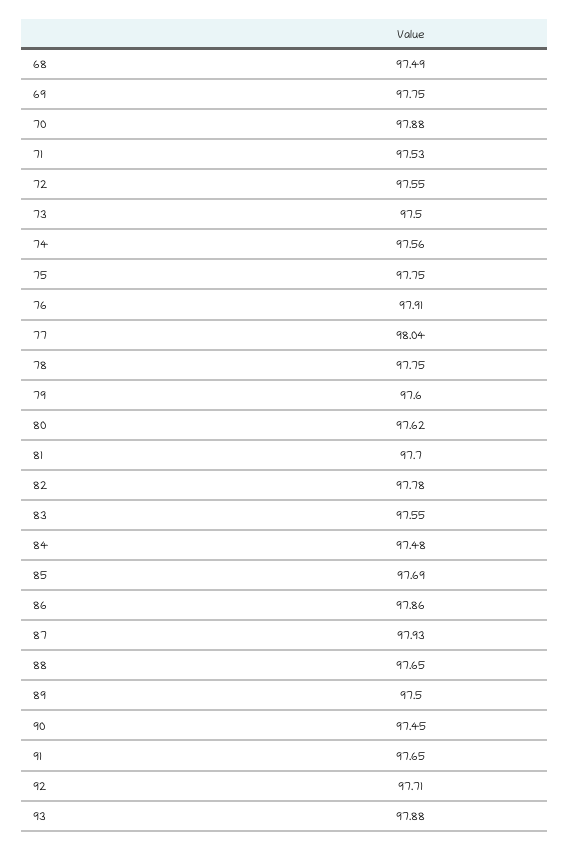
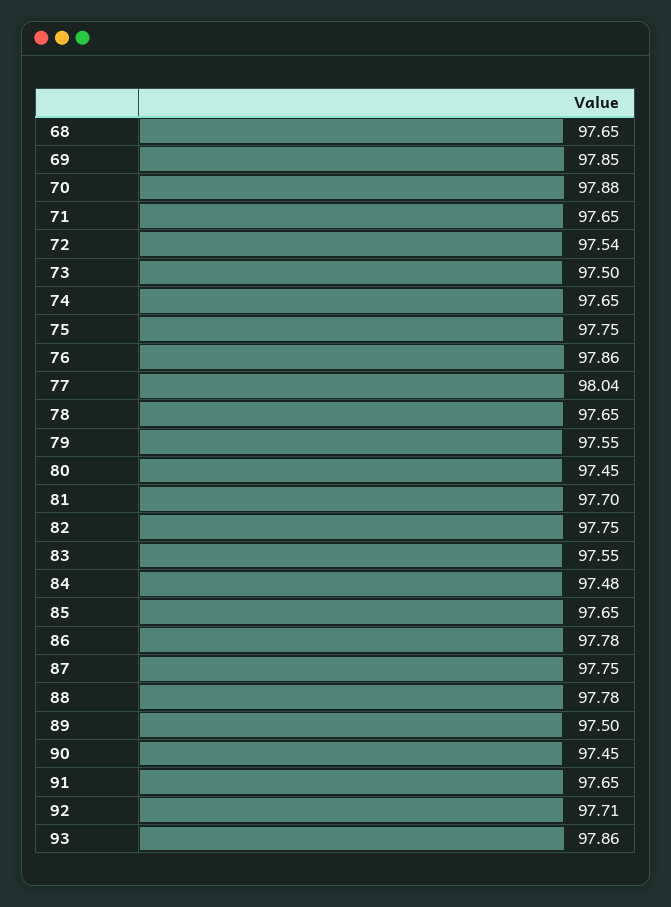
  {
-   "68": 97.49,
+   "68": 97.65,
-   "69": 97.75,
+   "69": 97.85,
    "70": 97.88,
-   "71": 97.53,
+   "71": 97.65,
-   "72": 97.55,
+   "72": 97.54,
    "73": 97.5,
-   "74": 97.56,
+   "74": 97.65,
    "75": 97.75,
-   "76": 97.91,
+   "76": 97.86,
    "77": 98.04,
-   "78": 97.75,
+   "78": 97.65,
-   "79": 97.6,
+   "79": 97.55,
-   "80": 97.62,
+   "80": 97.45,
    "81": 97.7,
-   "82": 97.78,
+   "82": 97.75,
    "83": 97.55,
    "84": 97.48,
-   "85": 97.69,
+   "85": 97.65,
-   "86": 97.86,
+   "86": 97.78,
-   "87": 97.93,
+   "87": 97.75,
-   "88": 97.65,
+   "88": 97.78,
    "89": 97.5,
    "90": 97.45,
    "91": 97.65,
    "92": 97.71,
-   "93": 97.88
+   "93": 97.86
  }

